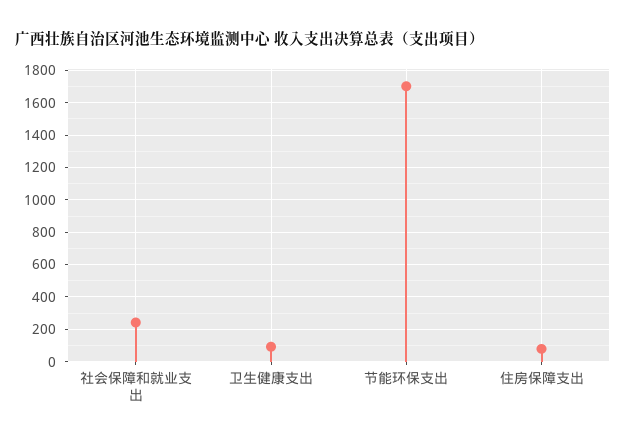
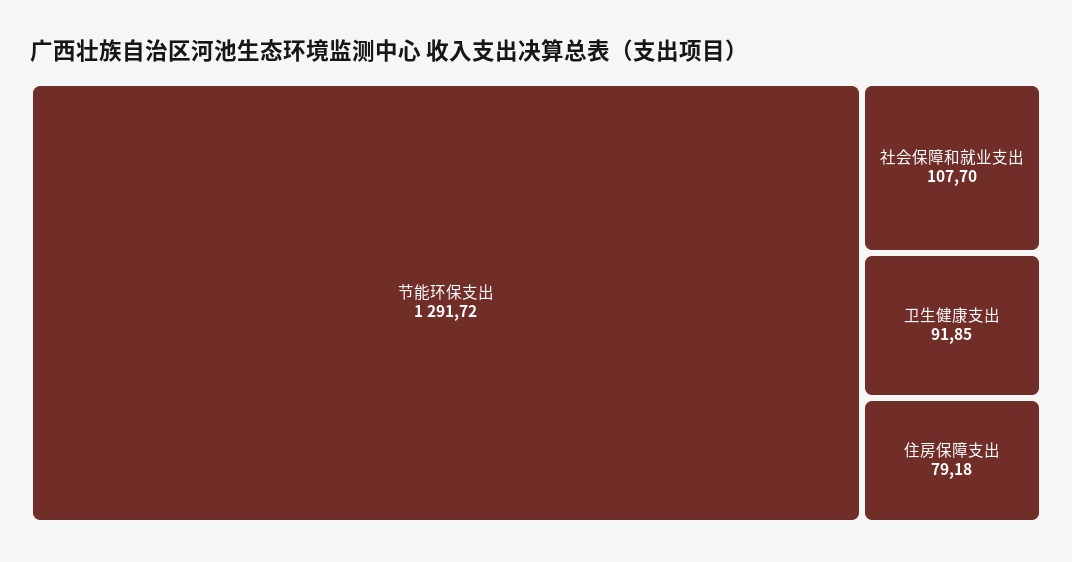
  {
-   "社会保障和就业支出": 250,
+   "社会保障和就业支出": 107.7,
    "卫生健康支出": 91.85,
-   "节能环保支出": 1700,
+   "节能环保支出": 1291.72,
    "住房保障支出": 79.18
  }

